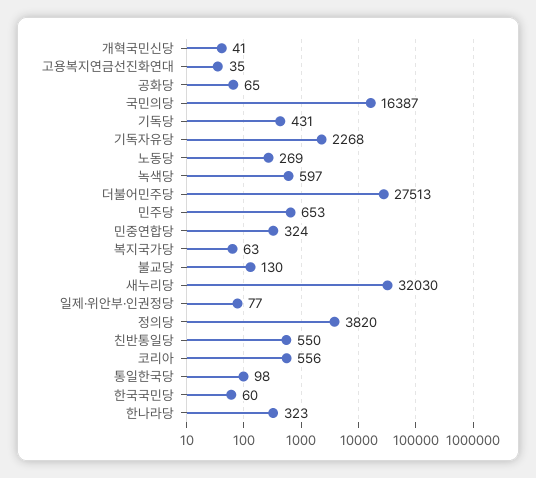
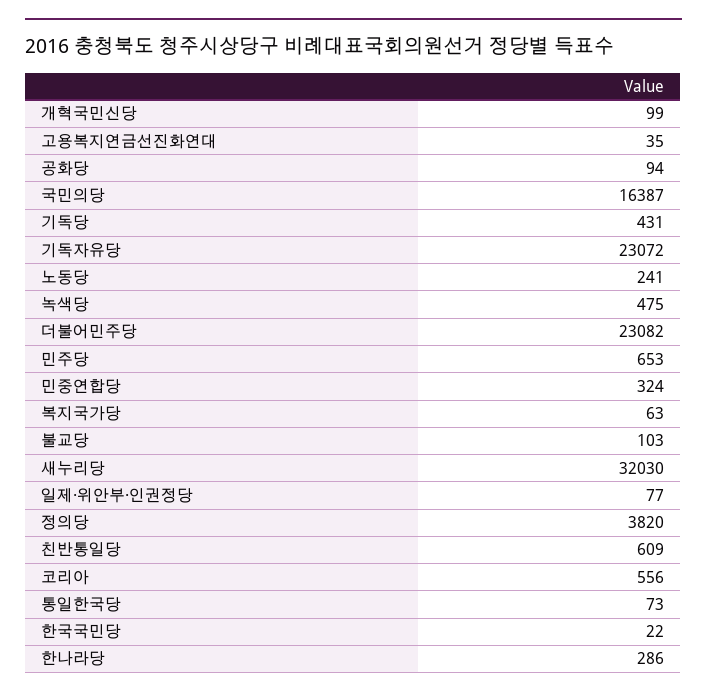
  {
-   "개혁국민신당": 41,
+   "개혁국민신당": 99,
    "고용복지연금선진화연대": 35,
-   "공화당": 65,
+   "공화당": 94,
    "국민의당": 16387,
    "기독당": 431,
-   "기독자유당": 2268,
+   "기독자유당": 23072,
-   "노동당": 269,
+   "노동당": 241,
-   "녹색당": 597,
+   "녹색당": 475,
-   "더불어민주당": 27513,
+   "더불어민주당": 23082,
    "민주당": 653,
    "민중연합당": 324,
    "복지국가당": 63,
-   "불교당": 130,
+   "불교당": 103,
    "새누리당": 32030,
    "일제·위안부·인권정당": 77,
    "정의당": 3820,
-   "친반통일당": 550,
+   "친반통일당": 609,
    "코리아": 556,
-   "통일한국당": 98,
+   "통일한국당": 73,
-   "한국국민당": 60,
+   "한국국민당": 22,
-   "한나라당": 323
+   "한나라당": 286
  }

